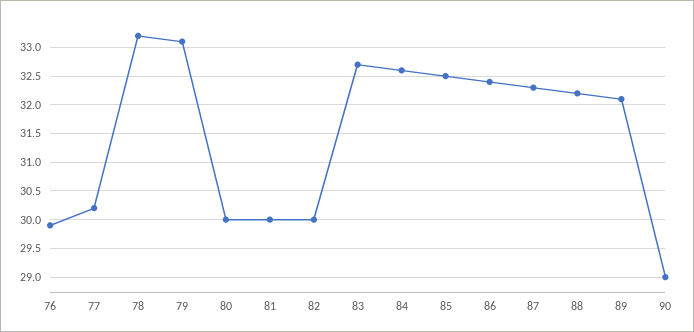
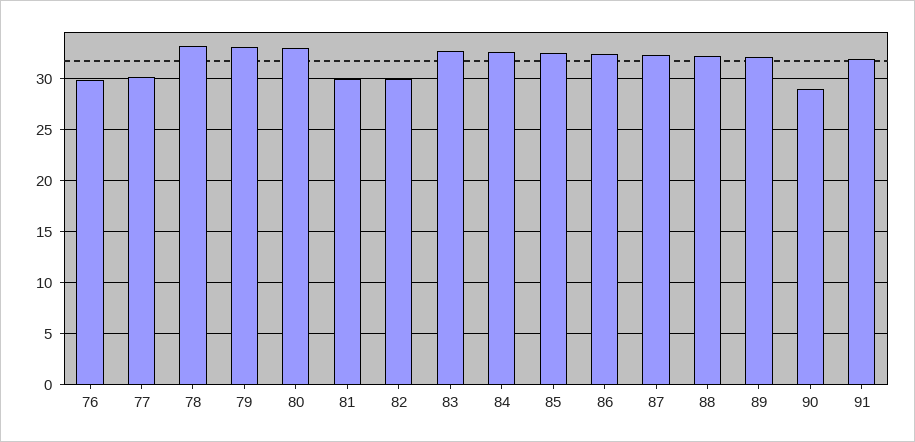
  {
    "76": 30,
    "77": 30,
    "78": 33,
    "79": 33,
-   "80": 30,
+   "80": 33,
    "81": 30,
    "82": 30,
    "83": 32.5,
    "84": 32.5,
    "85": 32.5,
    "86": 32.5,
    "87": 32.5,
    "88": 32,
    "89": 32,
-   "90": 29
+   "90": 29,
+   "91": 32
  }

